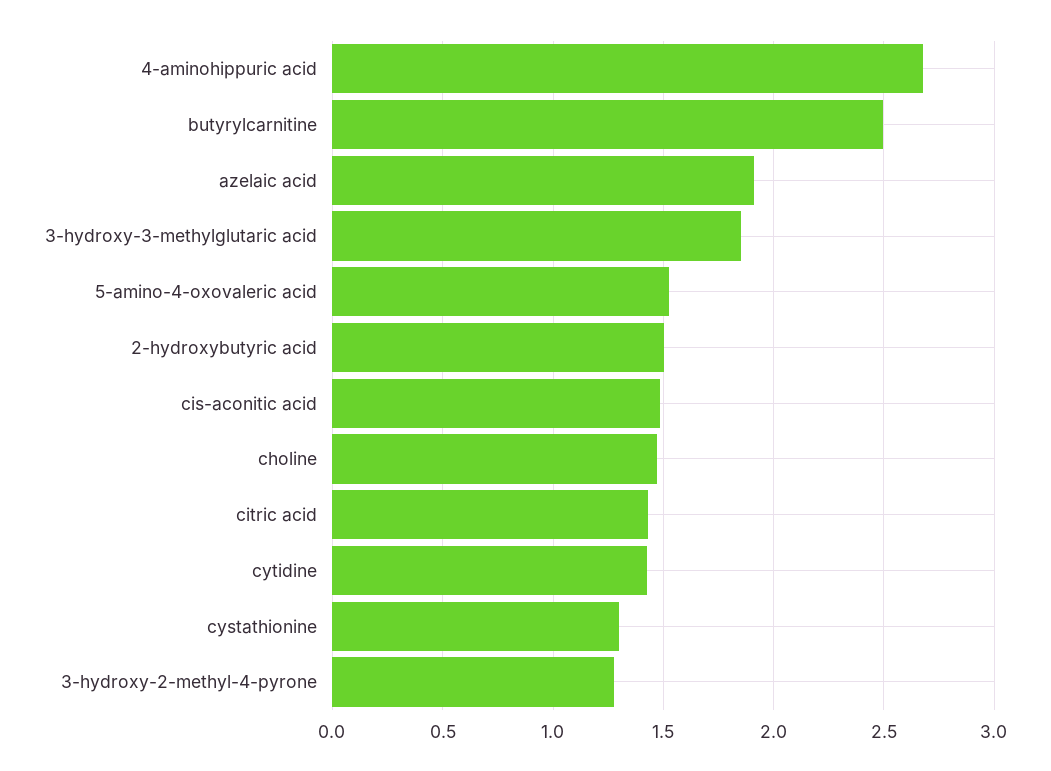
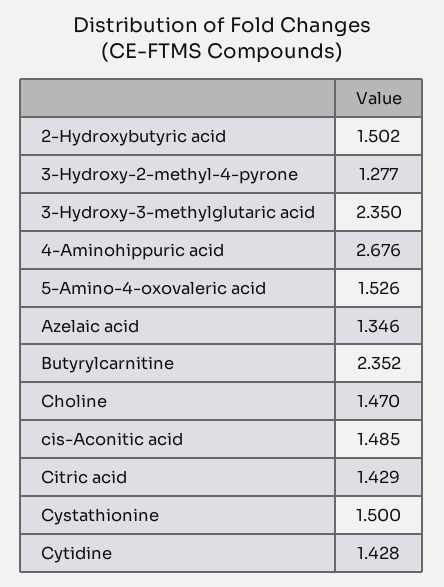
  {
    "4-aminohippuric acid": 2.676,
-   "butyrylcarnitine": 2.5,
+   "butyrylcarnitine": 2.352,
-   "azelaic acid": 1.9,
+   "azelaic acid": 1.346,
-   "3-hydroxy-3-methylglutaric acid": 1.85,
+   "3-hydroxy-3-methylglutaric acid": 2.35,
    "5-amino-4-oxovaleric acid": 1.526,
    "2-hydroxybutyric acid": 1.502,
    "cis-aconitic acid": 1.485,
    "choline": 1.47,
    "citric acid": 1.429,
    "cytidine": 1.428,
-   "cystathionine": 1.3,
+   "cystathionine": 1.5,
    "3-hydroxy-2-methyl-4-pyrone": 1.277
  }

